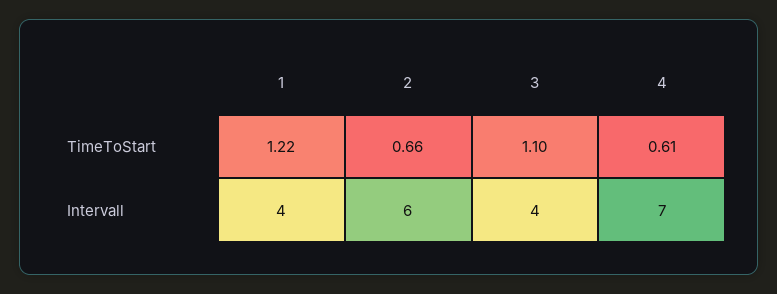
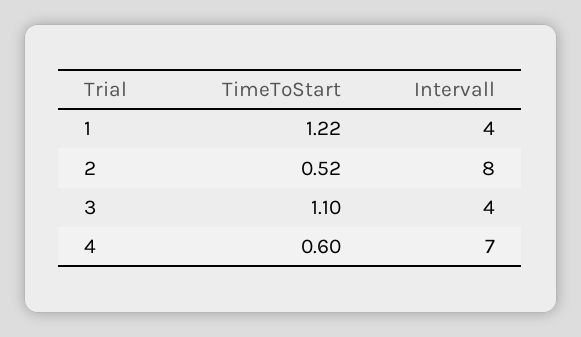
  {
    "1": {
      "TimeToStart": 1.22,
      "Intervall": 4
    },
    "2": {
-     "TimeToStart": 0.66,
+     "TimeToStart": 0.52,
-     "Intervall": 6
+     "Intervall": 8
    },
    "3": {
      "TimeToStart": 1.1,
      "Intervall": 4
    },
    "4": {
-     "TimeToStart": 0.61,
+     "TimeToStart": 0.6,
      "Intervall": 7
    }
  }

